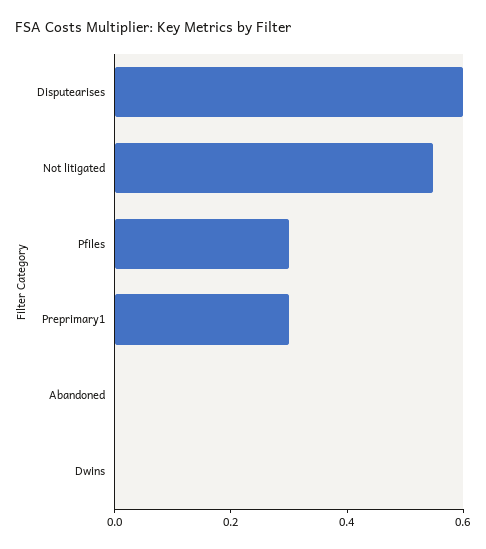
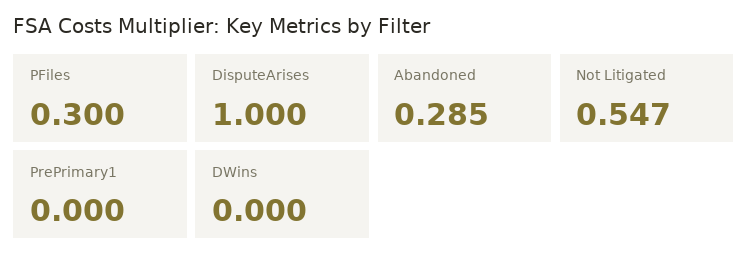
  {
-   "Disputearises": 0.6,
+   "Disputearises": 1,
    "Not litigated": 0.547,
    "Pfiles": 0.3,
-   "Preprimary1": 0.3,
+   "Preprimary1": 0,
-   "Abandoned": 0,
+   "Abandoned": 0.285,
    "Dwins": 0
  }

